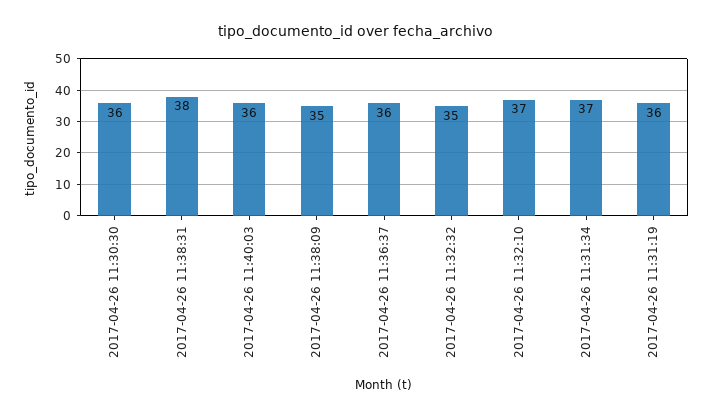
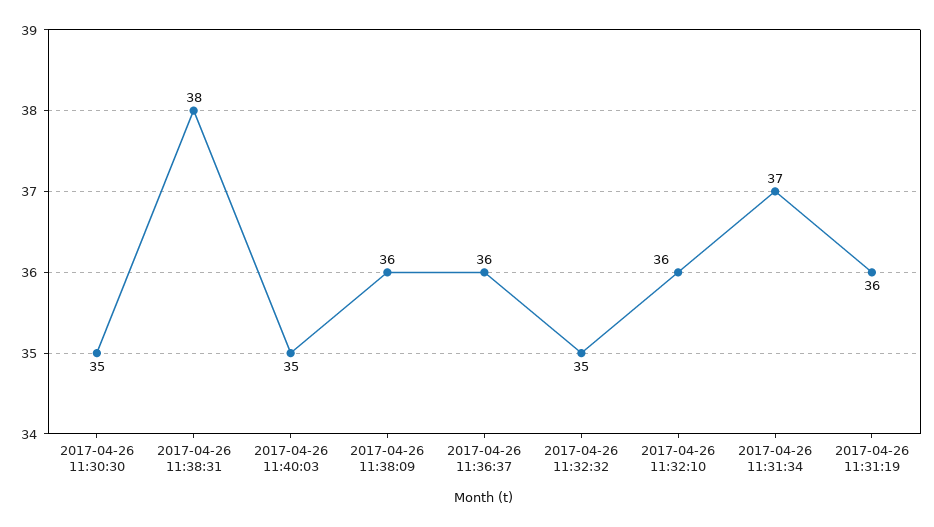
  {
-   "2017-04-26 11:30:30": 36,
+   "2017-04-26 11:30:30": 35,
    "2017-04-26 11:38:31": 38,
-   "2017-04-26 11:40:03": 36,
+   "2017-04-26 11:40:03": 35,
-   "2017-04-26 11:38:09": 35,
+   "2017-04-26 11:38:09": 36,
    "2017-04-26 11:36:37": 36,
    "2017-04-26 11:32:32": 35,
-   "2017-04-26 11:32:10": 37,
+   "2017-04-26 11:32:10": 36,
    "2017-04-26 11:31:34": 37,
    "2017-04-26 11:31:19": 36
  }

